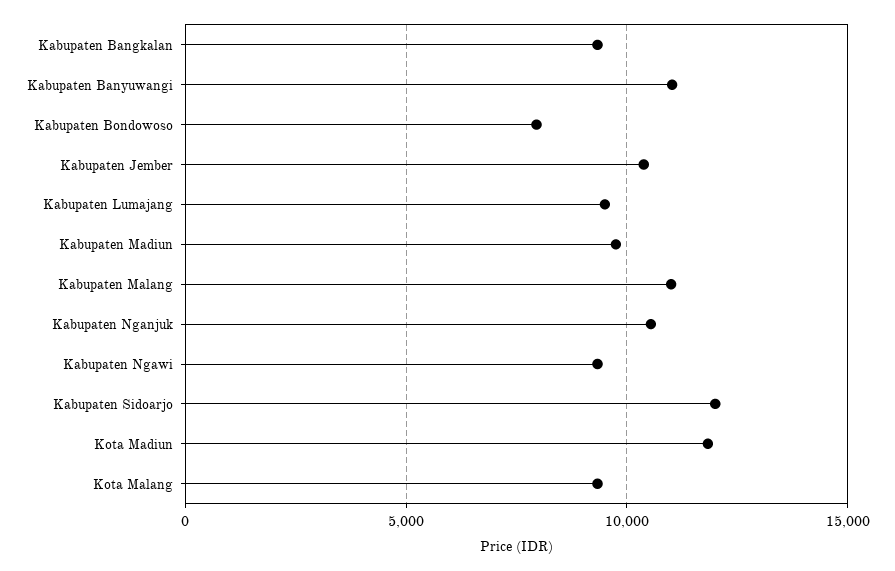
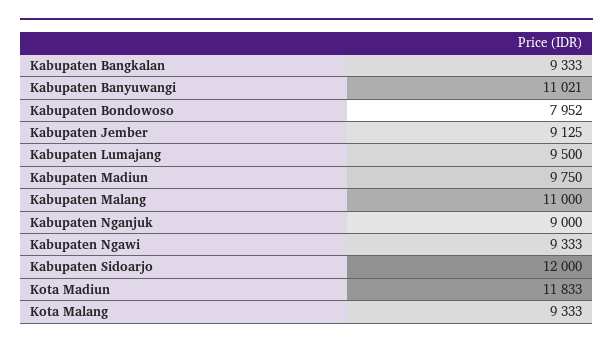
  {
    "Kabupaten Bangkalan": 9333,
    "Kabupaten Banyuwangi": 11021,
    "Kabupaten Bondowoso": 7952,
-   "Kabupaten Jember": 10500,
+   "Kabupaten Jember": 9125,
    "Kabupaten Lumajang": 9500,
    "Kabupaten Madiun": 9750,
    "Kabupaten Malang": 11000,
-   "Kabupaten Nganjuk": 10500,
+   "Kabupaten Nganjuk": 9000,
    "Kabupaten Ngawi": 9333,
    "Kabupaten Sidoarjo": 12000,
    "Kota Madiun": 11833,
    "Kota Malang": 9333
  }

